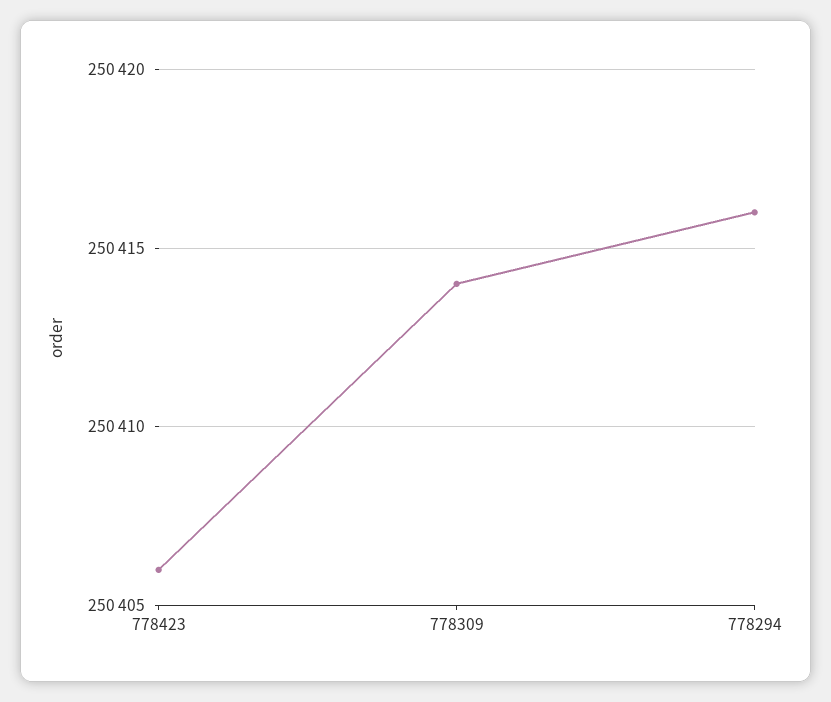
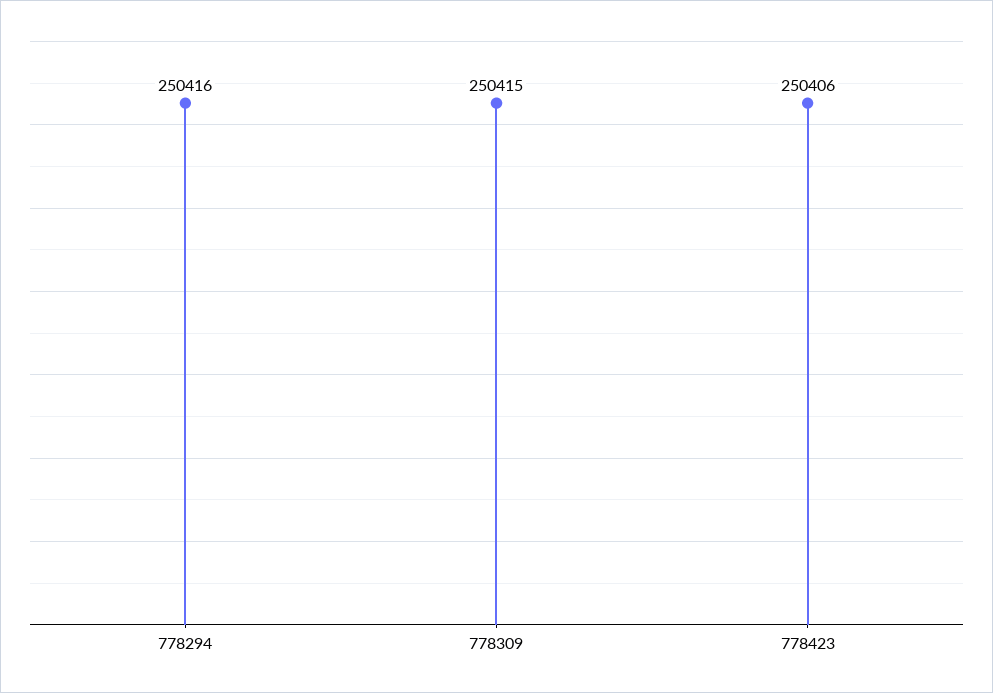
  {
    "778423": 250406,
-   "778309": 250414,
+   "778309": 250415,
    "778294": 250416
  }

